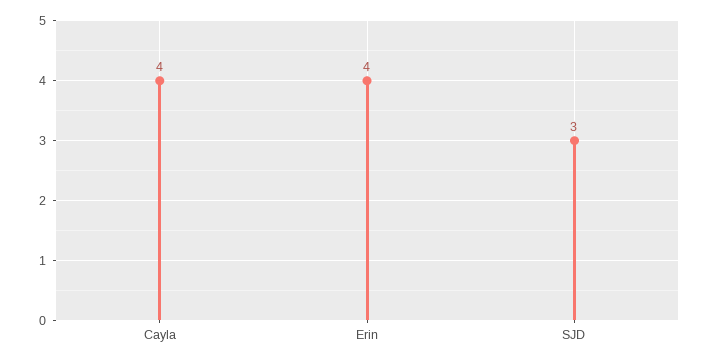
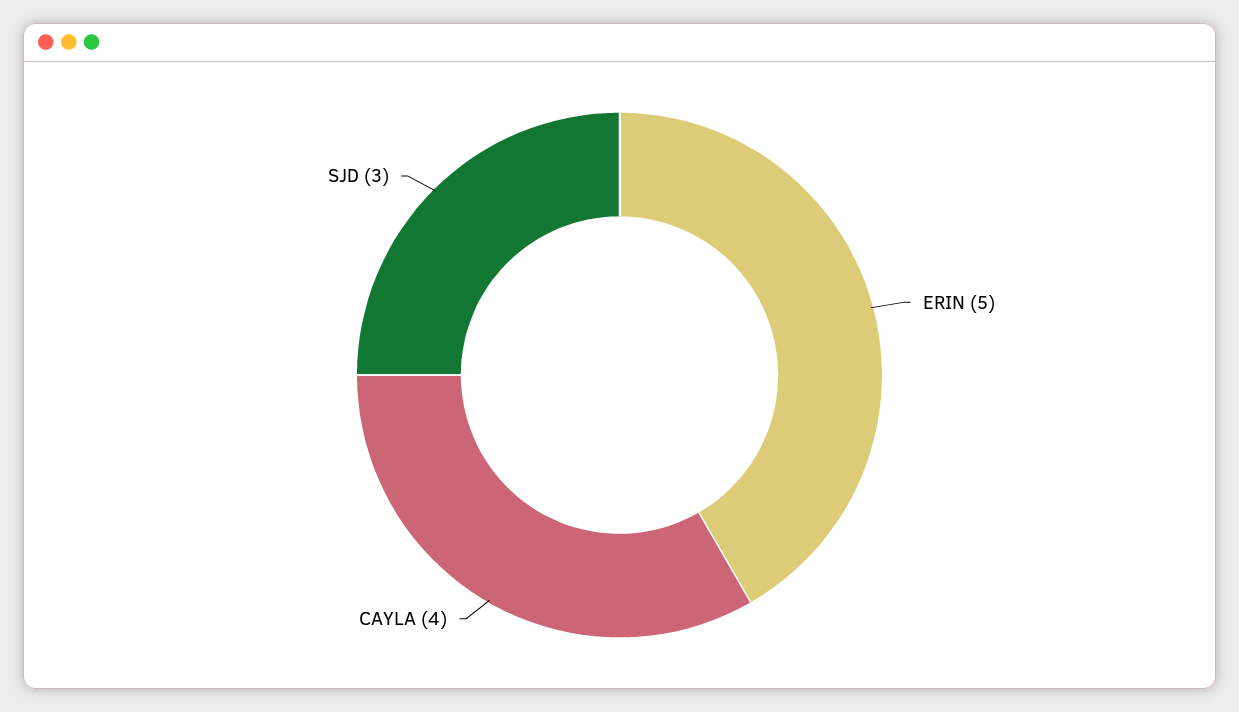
  {
    "Cayla": 4,
-   "Erin": 4,
+   "Erin": 5,
    "SJD": 3
  }

